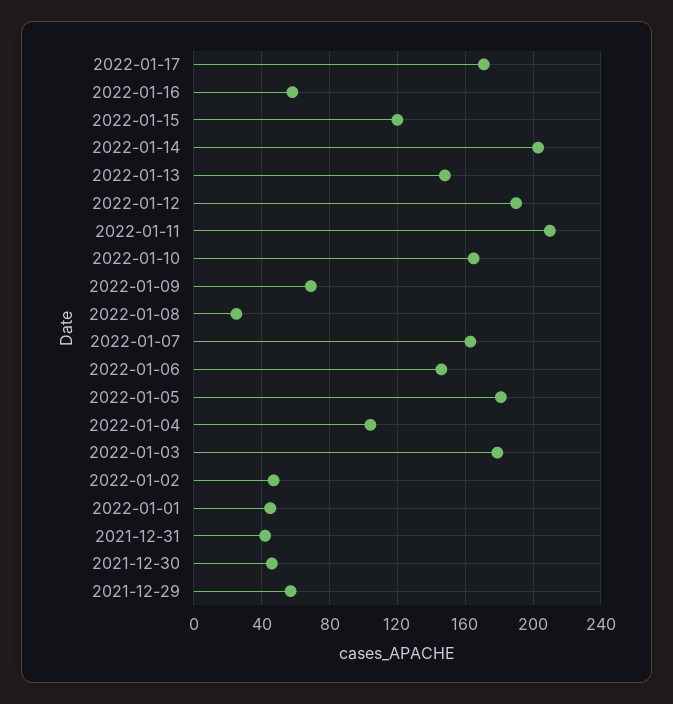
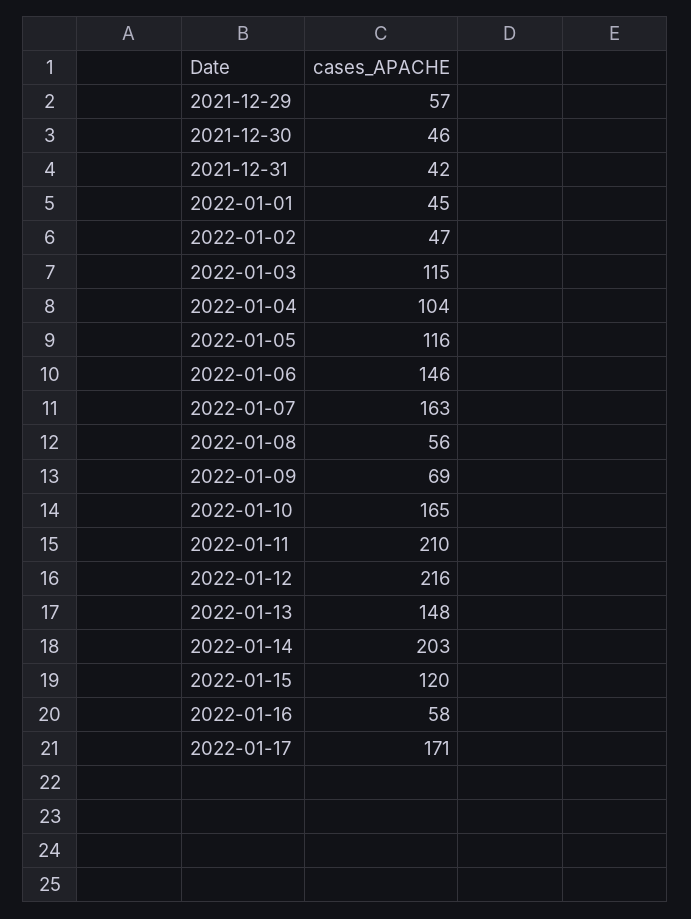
  {
    "2022-01-17": 171,
    "2022-01-16": 58,
    "2022-01-15": 120,
    "2022-01-14": 203,
    "2022-01-13": 148,
-   "2022-01-12": 190,
+   "2022-01-12": 216,
    "2022-01-11": 210,
    "2022-01-10": 165,
    "2022-01-09": 69,
-   "2022-01-08": 25,
+   "2022-01-08": 56,
    "2022-01-07": 163,
    "2022-01-06": 146,
-   "2022-01-05": 180,
+   "2022-01-05": 116,
    "2022-01-04": 104,
-   "2022-01-03": 180,
+   "2022-01-03": 115,
    "2022-01-02": 47,
    "2022-01-01": 45,
    "2021-12-31": 42,
    "2021-12-30": 46,
    "2021-12-29": 57
  }

